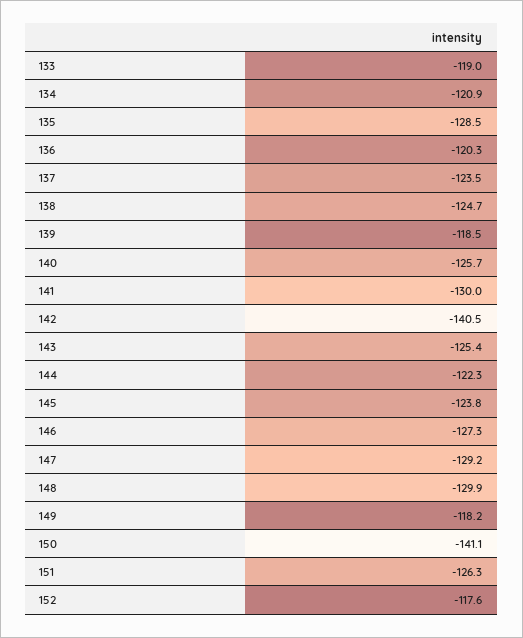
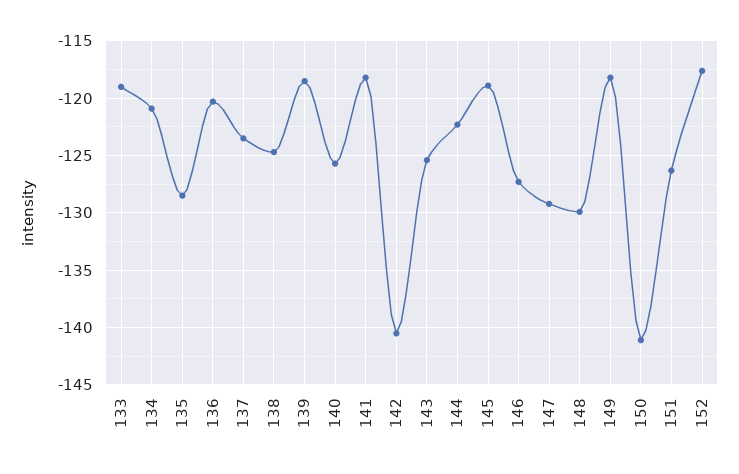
  {
    "133": -119,
    "134": -120.9,
    "135": -128.5,
    "136": -120.3,
    "137": -123.5,
    "138": -124.7,
    "139": -118.5,
    "140": -125.7,
-   "141": -130,
+   "141": -118,
    "142": -140.5,
    "143": -125.4,
    "144": -122.3,
-   "145": -123.8,
+   "145": -119,
    "146": -127.3,
    "147": -129.2,
    "148": -129.9,
    "149": -118.2,
    "150": -141.1,
    "151": -126.3,
    "152": -117.6
  }

